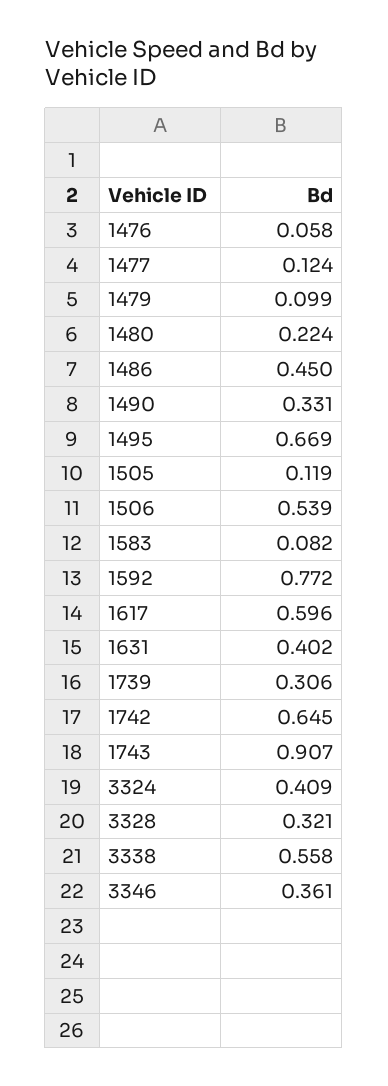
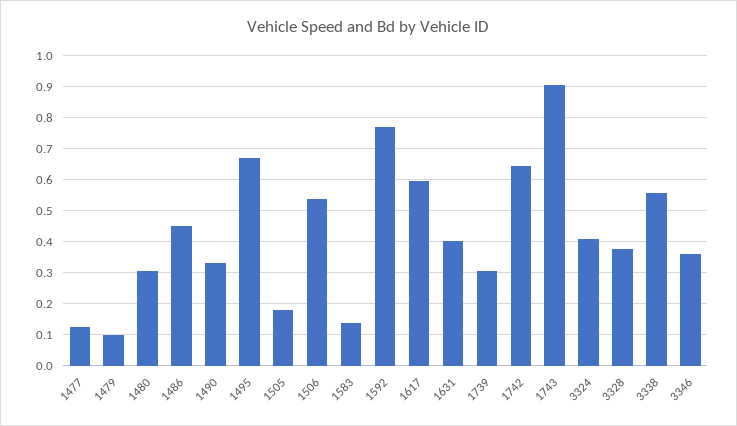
  {
-   "1476": 0.058,
    "1477": 0.124,
    "1479": 0.099,
-   "1480": 0.224,
+   "1480": 0.3,
    "1486": 0.45,
    "1490": 0.331,
    "1495": 0.669,
-   "1505": 0.119,
+   "1505": 0.18,
    "1506": 0.539,
-   "1583": 0.082,
+   "1583": 0.14,
    "1592": 0.772,
    "1617": 0.596,
    "1631": 0.402,
    "1739": 0.306,
    "1742": 0.645,
    "1743": 0.907,
    "3324": 0.409,
-   "3328": 0.321,
+   "3328": 0.38,
    "3338": 0.558,
    "3346": 0.361
  }

